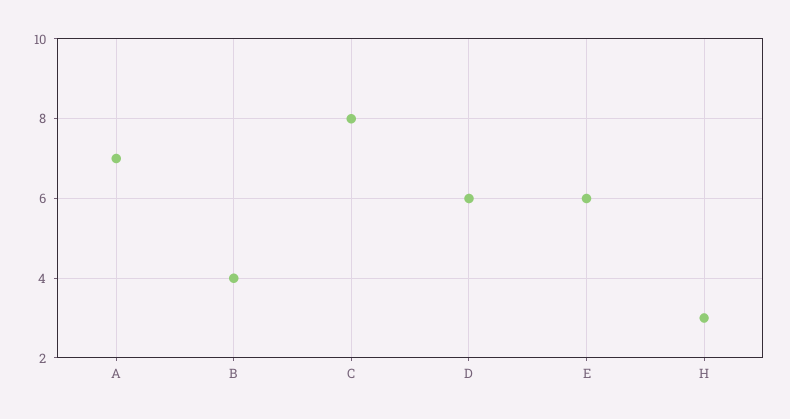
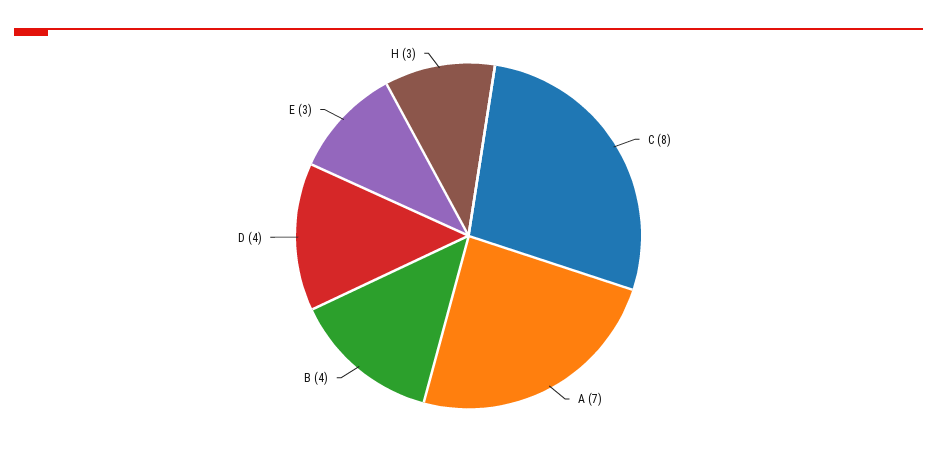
  {
    "A": 7,
    "B": 4,
    "C": 8,
-   "D": 6,
+   "D": 4,
-   "E": 6,
+   "E": 3,
    "H": 3
  }

